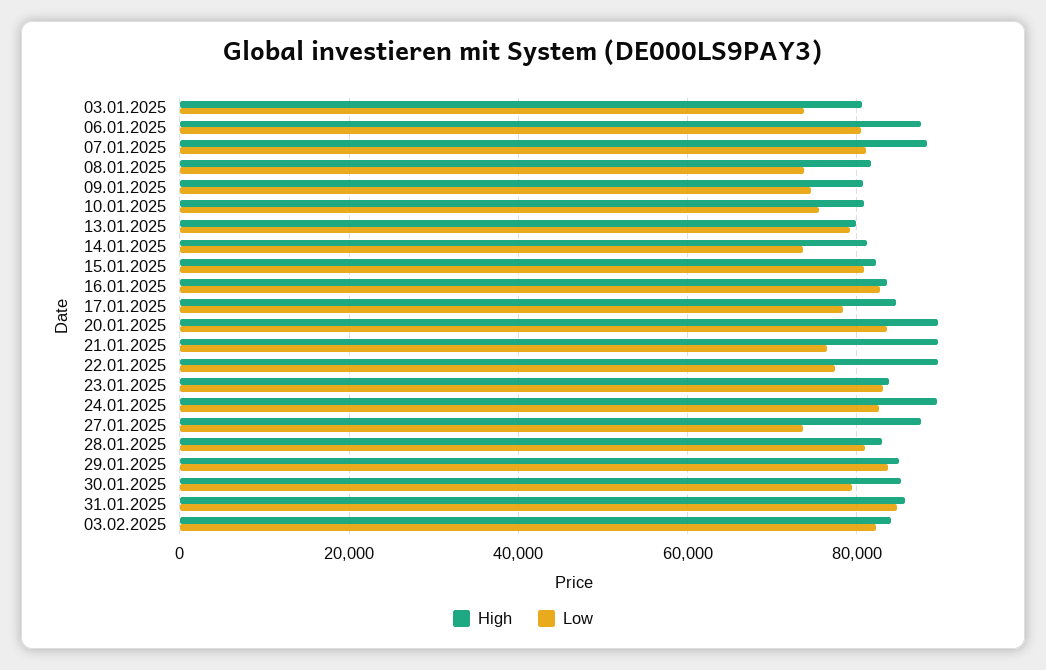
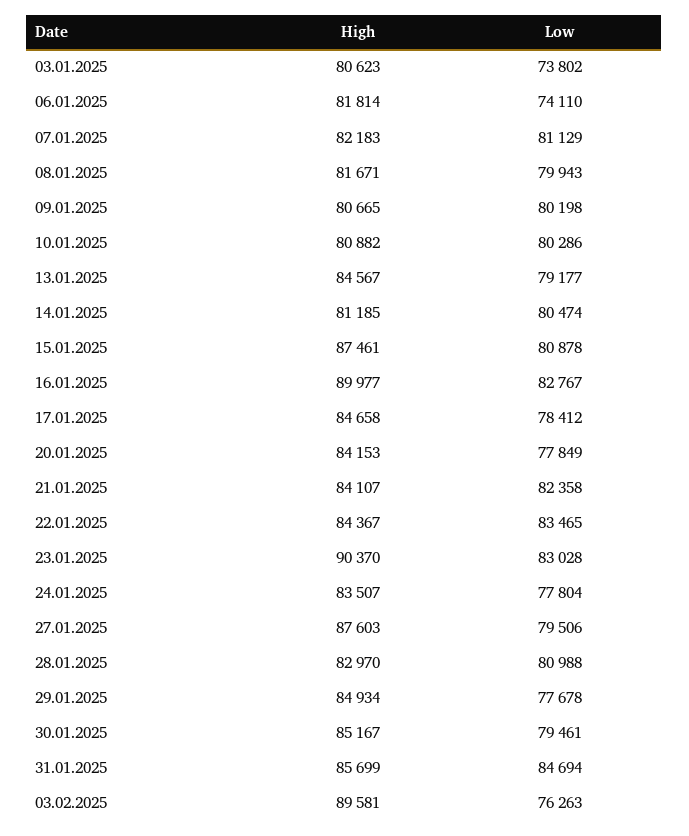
  {
    "High": {
      "03.01.2025": 80623,
-     "06.01.2025": 88000,
+     "06.01.2025": 81814,
-     "07.01.2025": 88000,
+     "07.01.2025": 82183,
      "08.01.2025": 81671,
      "09.01.2025": 80665,
      "10.01.2025": 80882,
-     "13.01.2025": 80000,
+     "13.01.2025": 84567,
      "14.01.2025": 81185,
-     "15.01.2025": 82000,
+     "15.01.2025": 87461,
-     "16.01.2025": 84000,
+     "16.01.2025": 89977,
      "17.01.2025": 84658,
-     "20.01.2025": 90000,
+     "20.01.2025": 84153,
-     "21.01.2025": 90000,
+     "21.01.2025": 84107,
-     "22.01.2025": 90000,
+     "22.01.2025": 84367,
-     "23.01.2025": 84000,
+     "23.01.2025": 90370,
-     "24.01.2025": 90000,
+     "24.01.2025": 83507,
      "27.01.2025": 87603,
      "28.01.2025": 82970,
      "29.01.2025": 84934,
      "30.01.2025": 85167,
      "31.01.2025": 85699,
-     "03.02.2025": 84000
+     "03.02.2025": 89581
    },
    "Low": {
      "03.01.2025": 73802,
-     "06.01.2025": 80000,
+     "06.01.2025": 74110,
      "07.01.2025": 81129,
-     "08.01.2025": 74000,
+     "08.01.2025": 79943,
-     "09.01.2025": 74000,
+     "09.01.2025": 80198,
-     "10.01.2025": 76000,
+     "10.01.2025": 80286,
      "13.01.2025": 79177,
-     "14.01.2025": 74000,
+     "14.01.2025": 80474,
      "15.01.2025": 80878,
      "16.01.2025": 82767,
      "17.01.2025": 78412,
-     "20.01.2025": 84000,
+     "20.01.2025": 77849,
-     "21.01.2025": 76000,
+     "21.01.2025": 82358,
-     "22.01.2025": 78000,
+     "22.01.2025": 83465,
      "23.01.2025": 83028,
-     "24.01.2025": 82000,
+     "24.01.2025": 77804,
-     "27.01.2025": 74000,
+     "27.01.2025": 79506,
      "28.01.2025": 80988,
-     "29.01.2025": 84000,
+     "29.01.2025": 77678,
      "30.01.2025": 79461,
      "31.01.2025": 84694,
-     "03.02.2025": 82000
+     "03.02.2025": 76263
    }
  }

